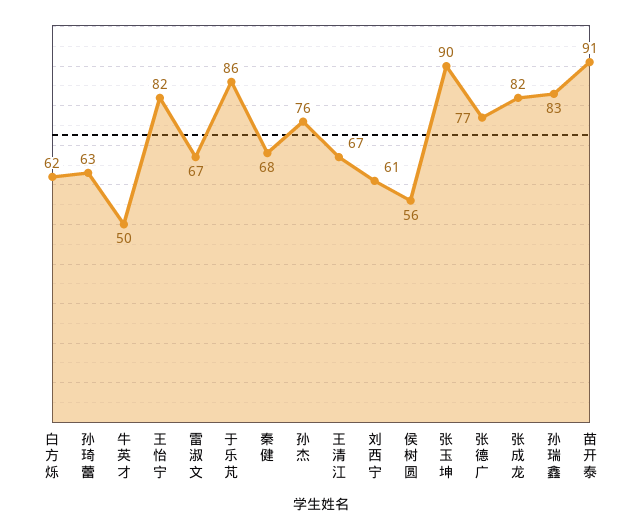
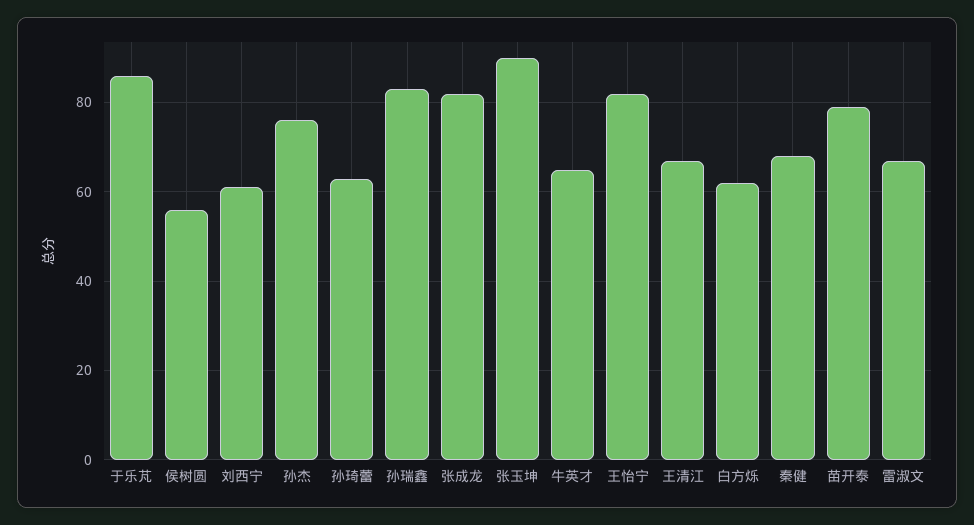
  {
    "白方烁": 62,
    "孙琦蕾": 63,
-   "牛英才": 50,
+   "牛英才": 65,
    "王怡宁": 82,
    "雷淑文": 67,
    "于乐芃": 86,
    "秦健": 68,
    "孙杰": 76,
    "王清江": 67,
    "刘西宁": 61,
    "侯树圆": 56,
    "张玉坤": 90,
-   "张德广": 77,
    "张成龙": 82,
    "孙瑞鑫": 83,
-   "苗开泰": 91
+   "苗开泰": 80
  }

